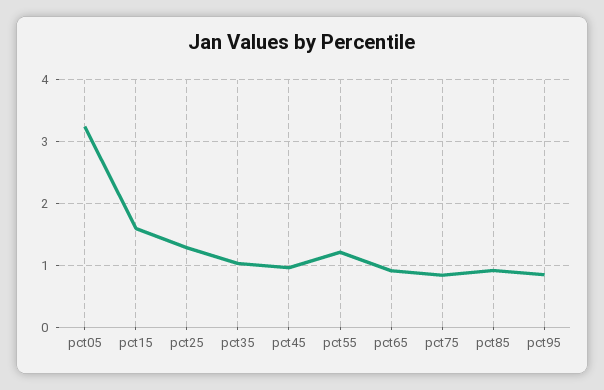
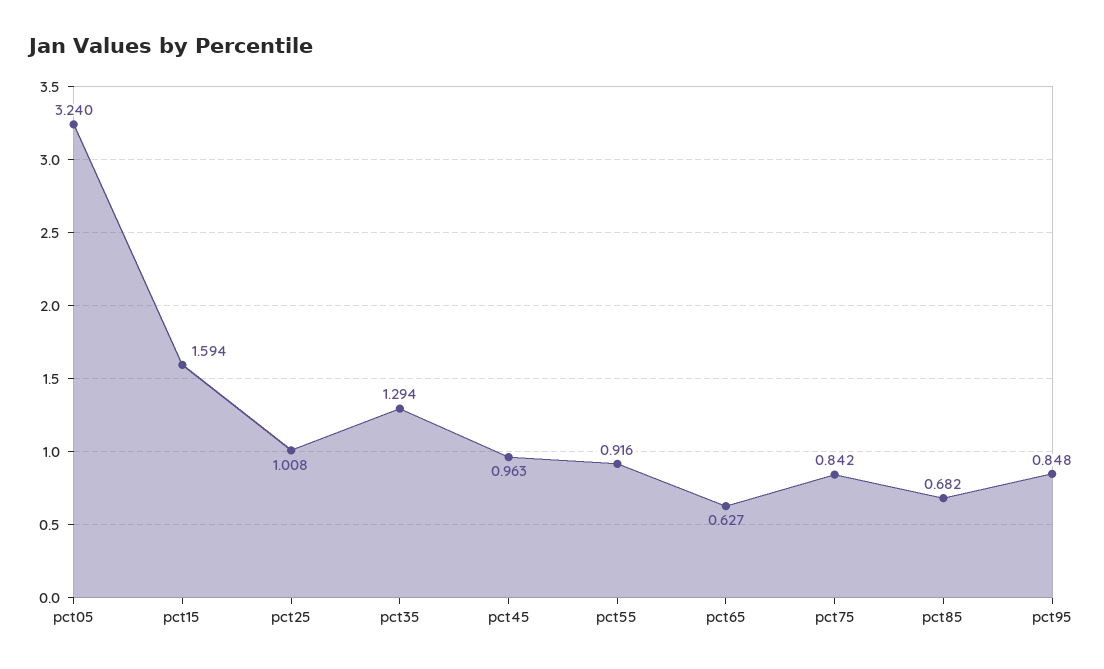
  {
    "pct05": 3.24,
    "pct15": 1.594,
-   "pct25": 1.3,
+   "pct25": 1.008,
-   "pct35": 1,
+   "pct35": 1.294,
    "pct45": 0.963,
-   "pct55": 1.2,
+   "pct55": 0.916,
-   "pct65": 0.9,
+   "pct65": 0.627,
    "pct75": 0.842,
-   "pct85": 0.9,
+   "pct85": 0.682,
    "pct95": 0.848
  }

